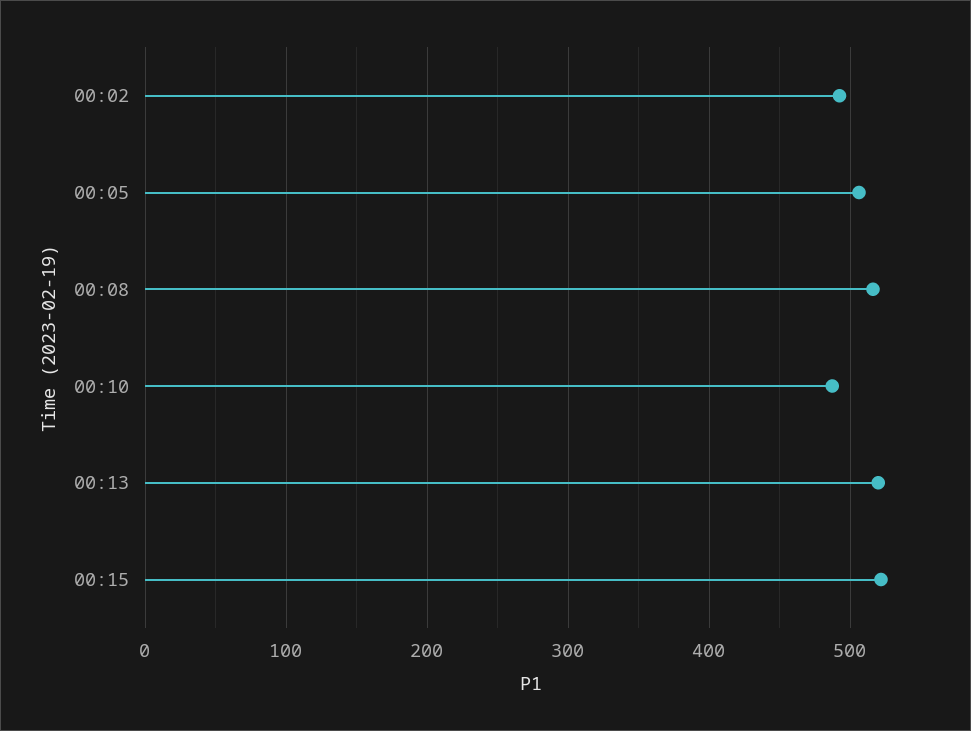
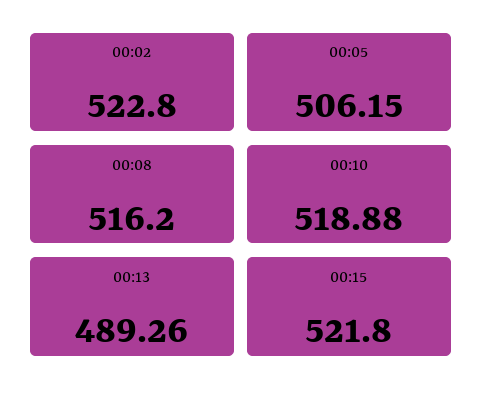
  {
-   "00:02": 490,
+   "00:02": 522.8,
    "00:05": 506.15,
    "00:08": 516.2,
-   "00:10": 490,
+   "00:10": 518.88,
-   "00:13": 520,
+   "00:13": 489.26,
    "00:15": 521.8
  }

